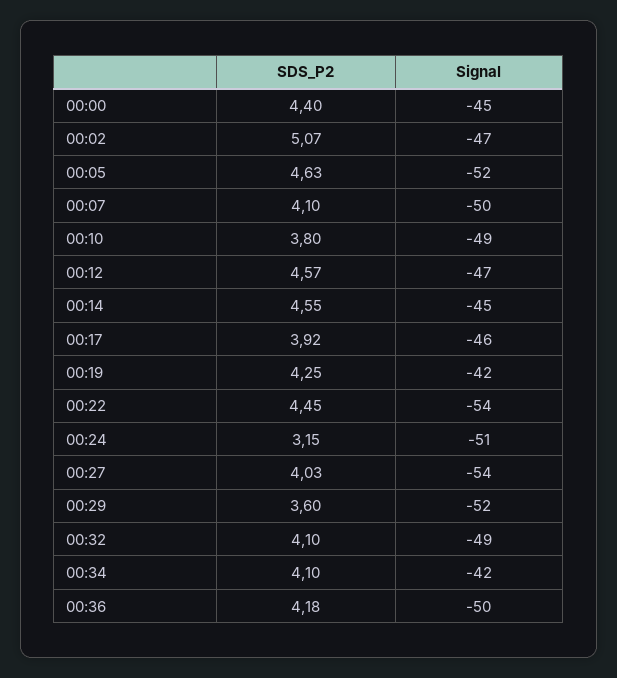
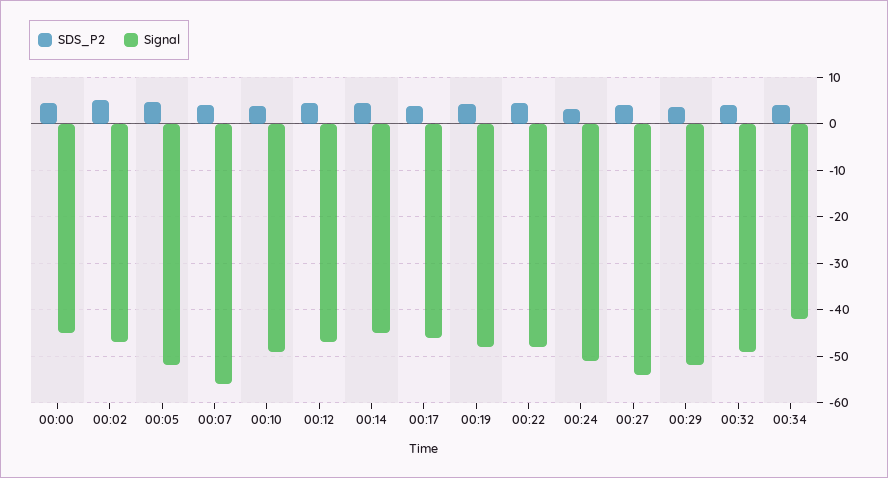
  {
    "SDS_P2": {
      "00:00": 4.4,
      "00:02": 5.07,
      "00:05": 4.63,
      "00:07": 4.1,
      "00:10": 3.8,
      "00:12": 4.57,
      "00:14": 4.55,
      "00:17": 3.92,
      "00:19": 4.25,
      "00:22": 4.45,
      "00:24": 3.15,
      "00:27": 4.03,
      "00:29": 3.6,
      "00:32": 4.1,
-     "00:34": 4.1,
+     "00:34": 4.1
-     "00:36": 4.18
    },
    "Signal": {
      "00:00": -45,
      "00:02": -47,
      "00:05": -52,
-     "00:07": -50,
+     "00:07": -56,
      "00:10": -49,
      "00:12": -47,
      "00:14": -45,
      "00:17": -46,
-     "00:19": -42,
+     "00:19": -48,
-     "00:22": -54,
+     "00:22": -48,
      "00:24": -51,
      "00:27": -54,
      "00:29": -52,
      "00:32": -49,
-     "00:34": -42,
+     "00:34": -42
-     "00:36": -50
    }
  }

